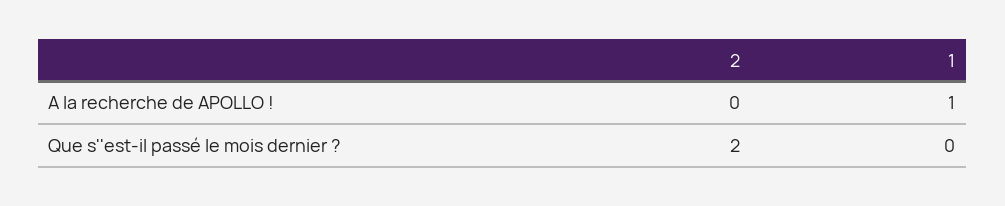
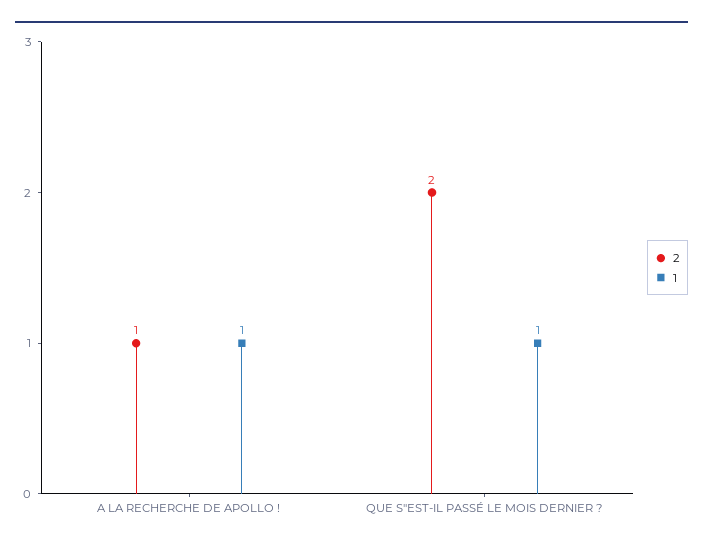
  {
    "2": {
-     "A la recherche de APOLLO !": 0,
+     "A la recherche de APOLLO !": 1,
      "Que s''est-il passé le mois dernier ?": 2
    },
    "1": {
      "A la recherche de APOLLO !": 1,
-     "Que s''est-il passé le mois dernier ?": 0
+     "Que s''est-il passé le mois dernier ?": 1
    }
  }

